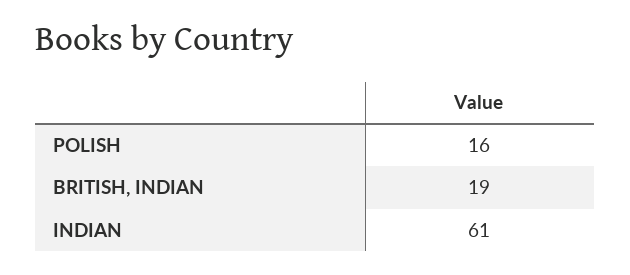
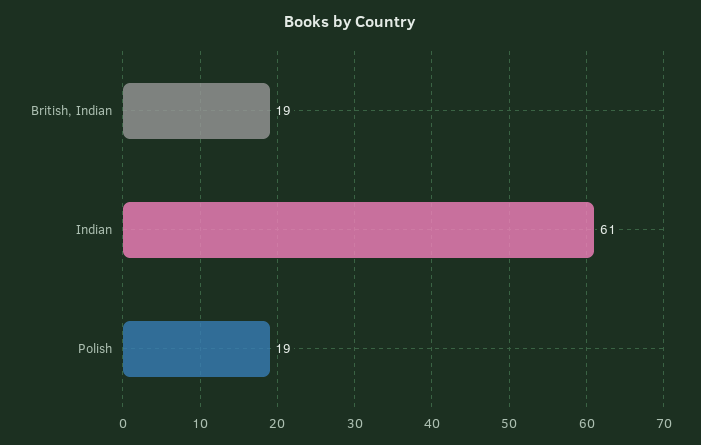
  {
-   "POLISH": 16,
+   "POLISH": 19,
    "BRITISH, INDIAN": 19,
    "INDIAN": 61
  }

